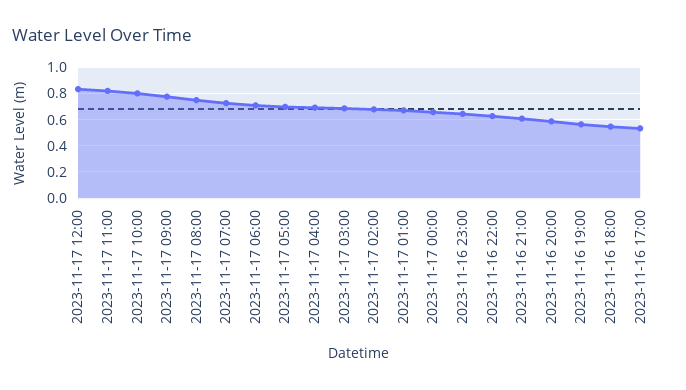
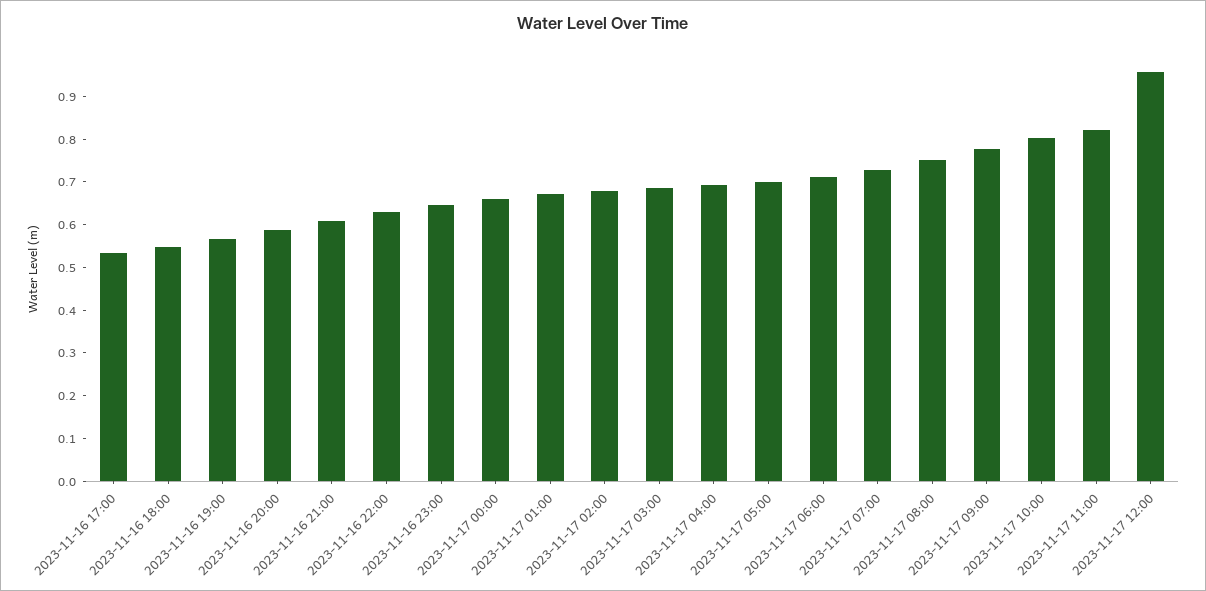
  {
-   "2023-11-17 12:00": 0.85,
+   "2023-11-17 12:00": 0.96,
    "2023-11-17 11:00": 0.82,
    "2023-11-17 10:00": 0.8,
    "2023-11-17 09:00": 0.78,
    "2023-11-17 08:00": 0.76,
    "2023-11-17 07:00": 0.72,
    "2023-11-17 06:00": 0.72,
    "2023-11-17 05:00": 0.7,
    "2023-11-17 04:00": 0.7,
    "2023-11-17 03:00": 0.68,
    "2023-11-17 02:00": 0.68,
    "2023-11-17 01:00": 0.68,
    "2023-11-17 00:00": 0.66,
    "2023-11-16 23:00": 0.64,
    "2023-11-16 22:00": 0.62,
    "2023-11-16 21:00": 0.6,
    "2023-11-16 20:00": 0.58,
    "2023-11-16 19:00": 0.56,
    "2023-11-16 18:00": 0.54,
    "2023-11-16 17:00": 0.54
  }

